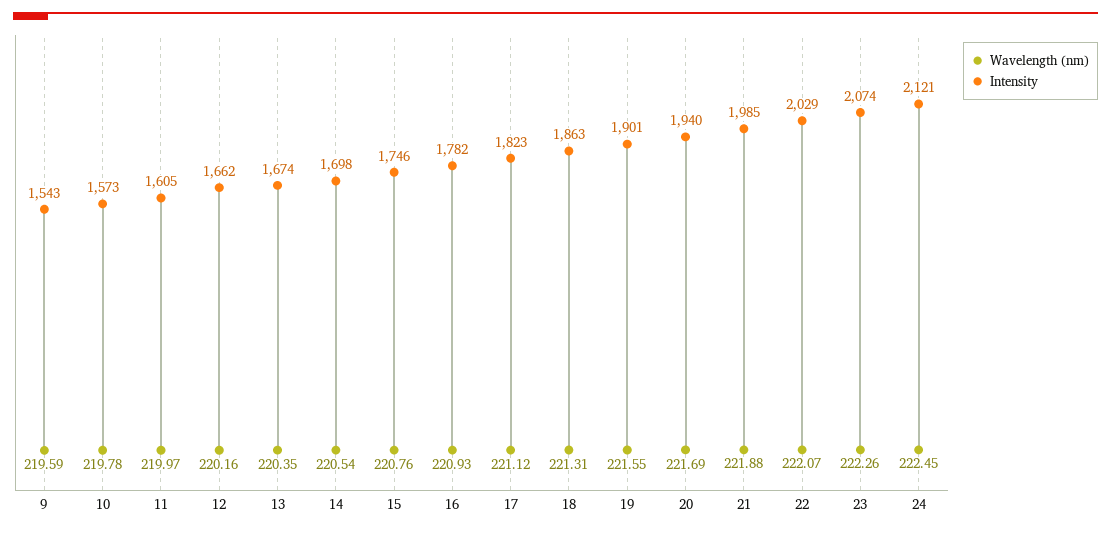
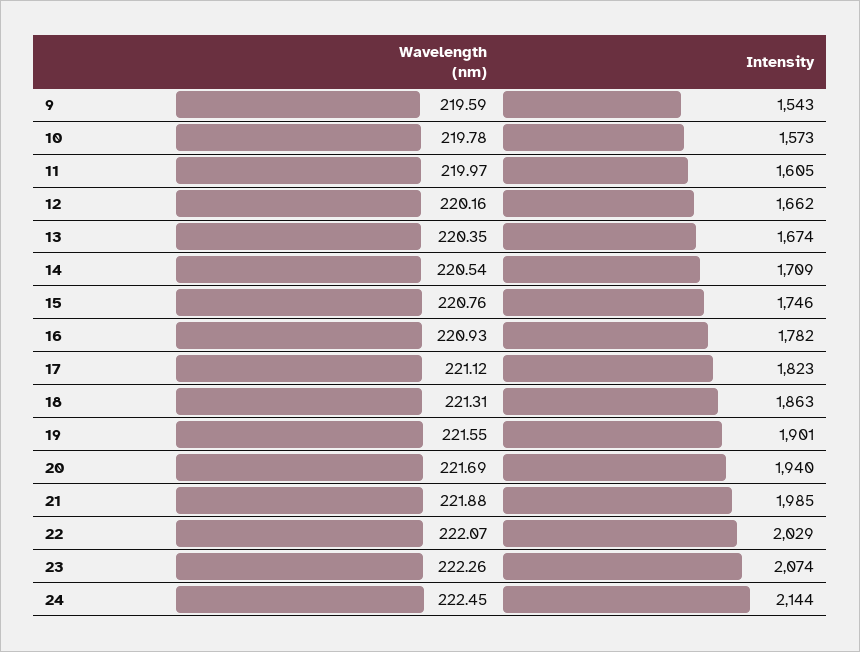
  {
    "Wavelength (nm)": {
      "9": 219.59,
      "10": 219.78,
      "11": 219.97,
      "12": 220.16,
      "13": 220.35,
      "14": 220.54,
      "15": 220.76,
      "16": 220.93,
      "17": 221.12,
      "18": 221.31,
      "19": 221.55,
      "20": 221.69,
      "21": 221.88,
      "22": 222.07,
      "23": 222.26,
      "24": 222.45
    },
    "Intensity": {
      "9": 1543,
      "10": 1573,
      "11": 1605,
      "12": 1662,
      "13": 1674,
-     "14": 1698,
+     "14": 1709,
      "15": 1746,
      "16": 1782,
      "17": 1823,
      "18": 1863,
      "19": 1901,
      "20": 1940,
      "21": 1985,
      "22": 2029,
      "23": 2074,
-     "24": 2121
+     "24": 2144
    }
  }

